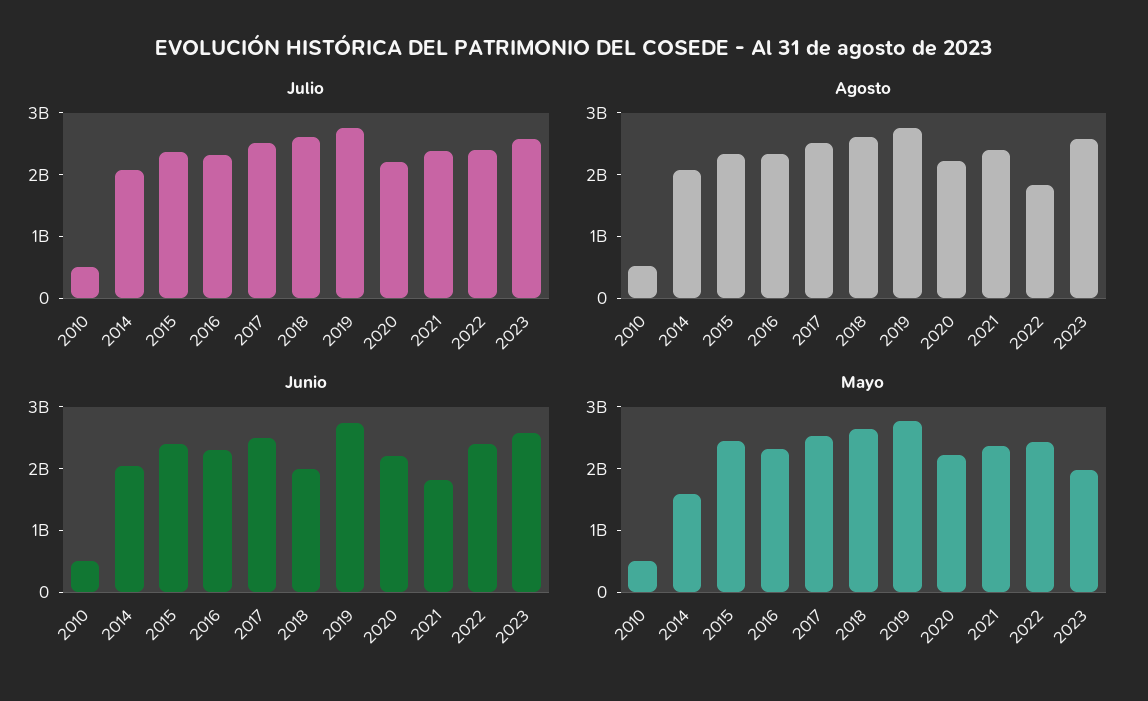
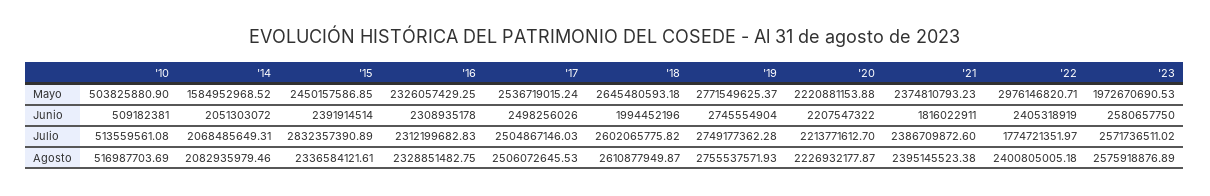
  {
    "Julio": {
      "2010": 513559561.08,
      "2014": 2068485649.31,
-     "2015": 2400000000,
+     "2015": 2832357390.89,
      "2016": 2312199682.83,
      "2017": 2504867146.03,
      "2018": 2602065775.82,
      "2019": 2749177362.28,
      "2020": 2213771612.7,
      "2021": 2386709872.6,
-     "2022": 2400000000,
+     "2022": 1774721351.97,
      "2023": 2571736511.02
    },
    "Agosto": {
      "2010": 516987703.69,
      "2014": 2082935979.46,
      "2015": 2336584121.61,
      "2016": 2328851482.75,
      "2017": 2506072645.53,
      "2018": 2610877949.87,
      "2019": 2755537571.93,
      "2020": 2226932177.87,
      "2021": 2395145523.38,
-     "2022": 1800000000,
+     "2022": 2400805005.18,
      "2023": 2575918876.89
    },
    "Junio": {
      "2010": 509182381,
      "2014": 2051303072,
      "2015": 2391914514,
      "2016": 2308935178,
      "2017": 2498256026,
      "2018": 1994452196,
      "2019": 2745554904,
      "2020": 2207547322,
      "2021": 1816022911,
      "2022": 2405318919,
      "2023": 2580657750
    },
    "Mayo": {
      "2010": 503825880.9,
      "2014": 1584952968.52,
      "2015": 2450157586.85,
      "2016": 2326057429.25,
      "2017": 2536719015.24,
      "2018": 2645480593.18,
      "2019": 2771549625.37,
      "2020": 2220881153.88,
      "2021": 2374810793.23,
-     "2022": 2400000000,
+     "2022": 2976146820.71,
      "2023": 1972670690.53
    }
  }

